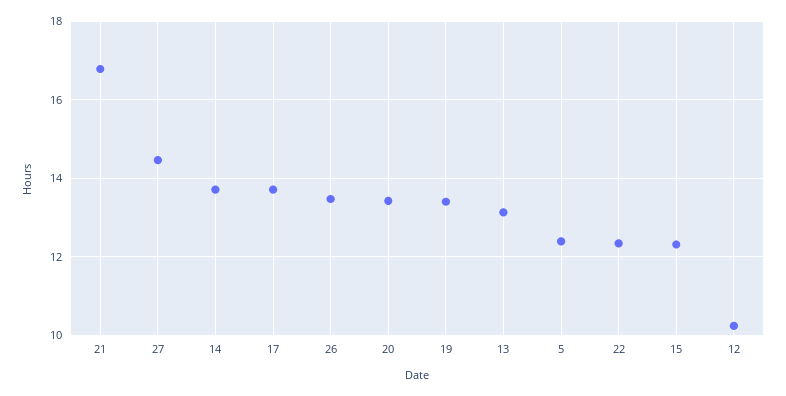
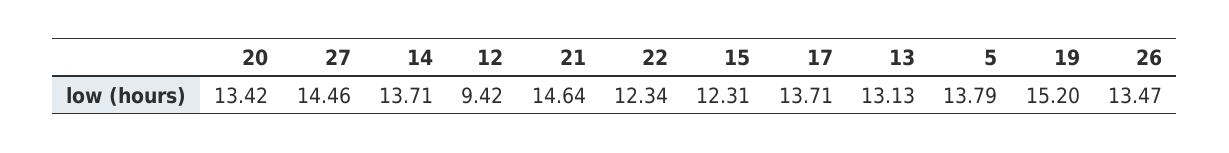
  {
-   "21": 16.8,
+   "21": 14.64,
    "27": 14.46,
    "14": 13.71,
    "17": 13.71,
    "26": 13.47,
    "20": 13.42,
-   "19": 13.4,
+   "19": 15.2,
    "13": 13.13,
-   "5": 12.4,
+   "5": 13.79,
    "22": 12.34,
    "15": 12.31,
-   "12": 10.2
+   "12": 9.42
  }

